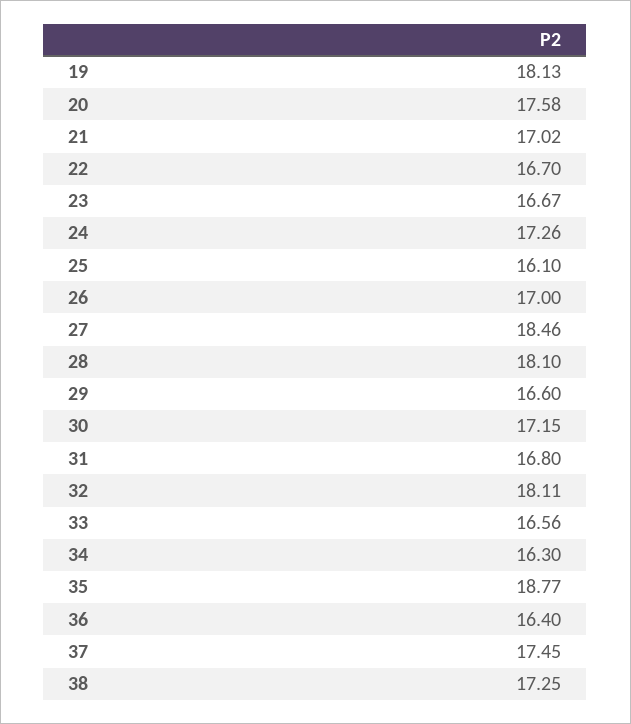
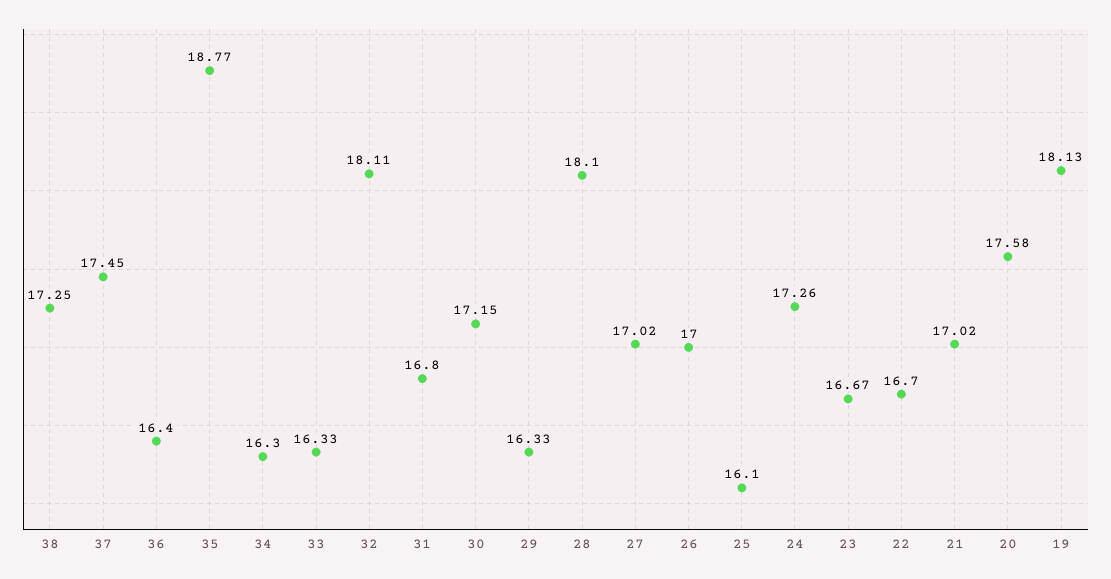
  {
    "19": 18.13,
    "20": 17.58,
    "21": 17.02,
    "22": 16.7,
    "23": 16.67,
    "24": 17.26,
    "25": 16.1,
    "26": 17,
-   "27": 18.46,
+   "27": 17.02,
    "28": 18.1,
-   "29": 16.6,
+   "29": 16.33,
    "30": 17.15,
    "31": 16.8,
    "32": 18.11,
-   "33": 16.56,
+   "33": 16.33,
    "34": 16.3,
    "35": 18.77,
    "36": 16.4,
    "37": 17.45,
    "38": 17.25
  }

